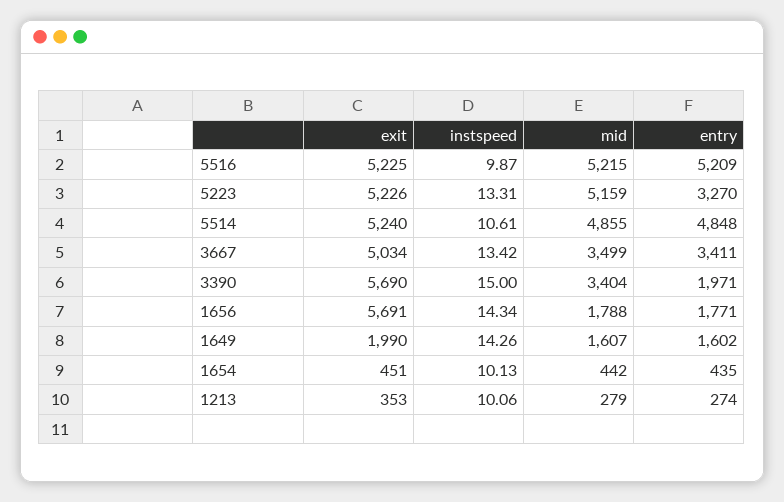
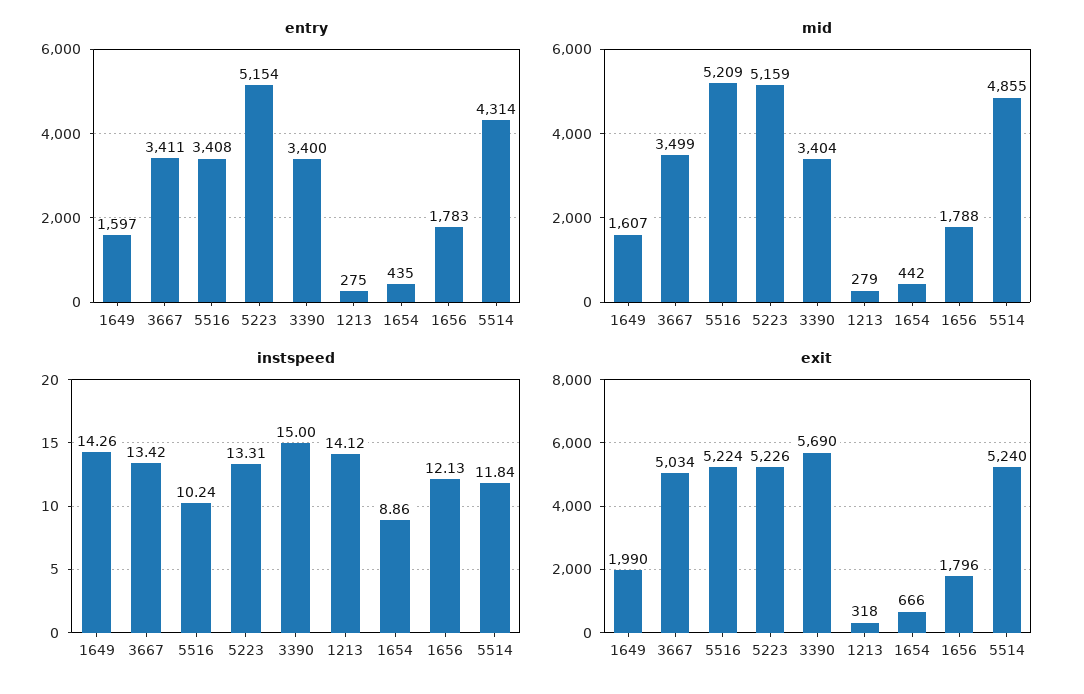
  {
    "exit": {
-     "5516": 5225,
+     "5516": 5224,
      "5223": 5226,
      "5514": 5240,
      "3667": 5034,
      "3390": 5690,
-     "1656": 5691,
+     "1656": 1796,
      "1649": 1990,
-     "1654": 451,
+     "1654": 666,
-     "1213": 353
+     "1213": 318
    },
    "instspeed": {
-     "5516": 9.87,
+     "5516": 10.24,
      "5223": 13.31,
-     "5514": 10.61,
+     "5514": 11.84,
      "3667": 13.42,
      "3390": 15,
-     "1656": 14.34,
+     "1656": 12.13,
      "1649": 14.26,
-     "1654": 10.13,
+     "1654": 8.86,
-     "1213": 10.06
+     "1213": 14.12
    },
    "mid": {
-     "5516": 5215,
+     "5516": 5209,
      "5223": 5159,
      "5514": 4855,
      "3667": 3499,
      "3390": 3404,
      "1656": 1788,
      "1649": 1607,
      "1654": 442,
      "1213": 279
    },
    "entry": {
-     "5516": 5209,
+     "5516": 3408,
-     "5223": 3270,
+     "5223": 5154,
-     "5514": 4848,
+     "5514": 4314,
      "3667": 3411,
-     "3390": 1971,
+     "3390": 3400,
-     "1656": 1771,
+     "1656": 1783,
-     "1649": 1602,
+     "1649": 1597,
      "1654": 435,
-     "1213": 274
+     "1213": 275
    }
  }

